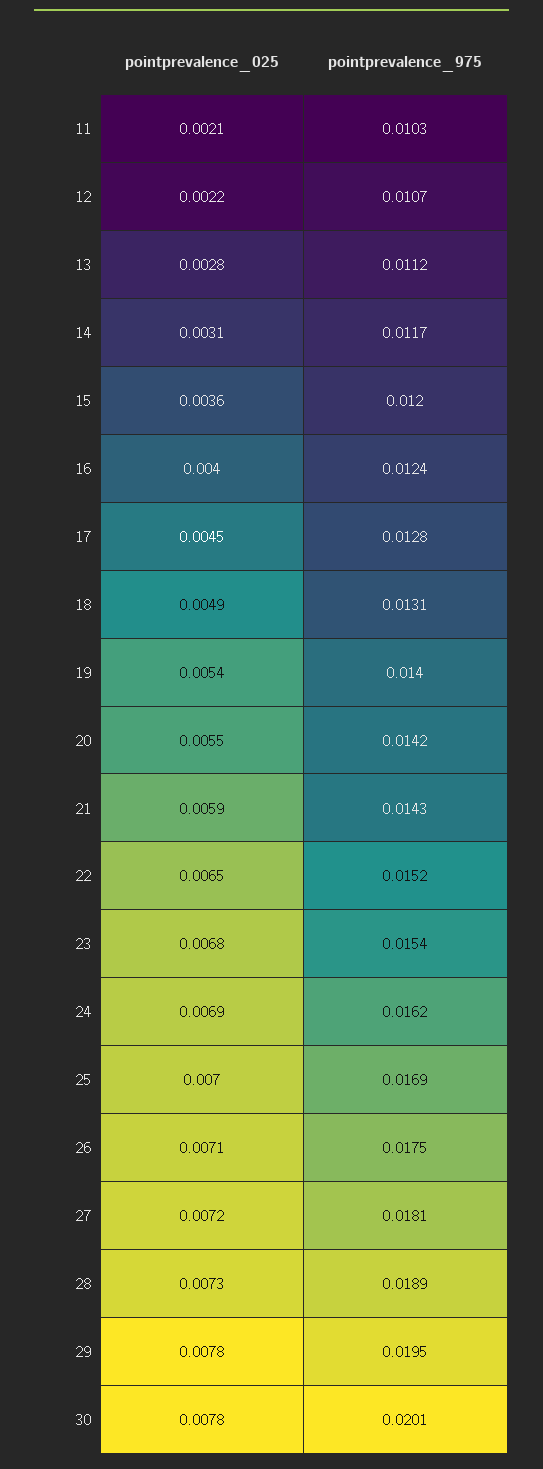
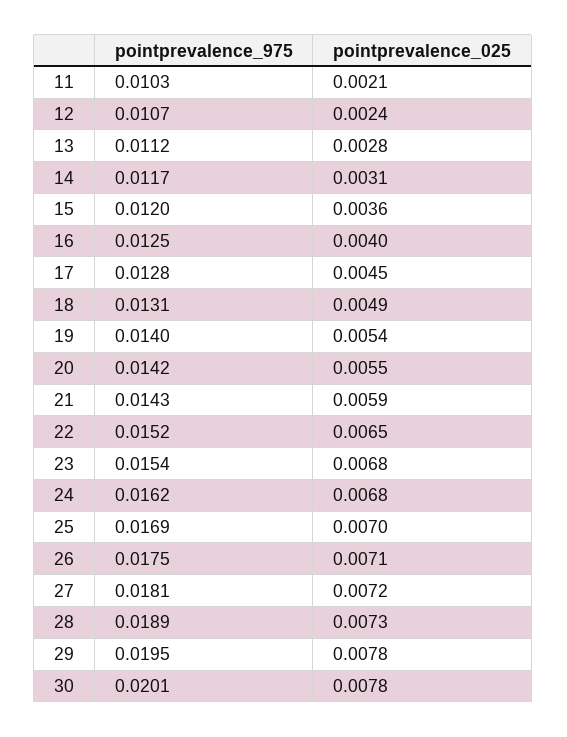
  {
    "pointprevalence_025": {
      "11": 0.0021,
-     "12": 0.0022,
+     "12": 0.0024,
      "13": 0.0028,
      "14": 0.0031,
      "15": 0.0036,
      "16": 0.004,
      "17": 0.0045,
      "18": 0.0049,
      "19": 0.0054,
      "20": 0.0055,
      "21": 0.0059,
      "22": 0.0065,
      "23": 0.0068,
-     "24": 0.0069,
+     "24": 0.0068,
      "25": 0.007,
      "26": 0.0071,
      "27": 0.0072,
      "28": 0.0073,
      "29": 0.0078,
      "30": 0.0078
    },
    "pointprevalence_975": {
      "11": 0.0103,
      "12": 0.0107,
      "13": 0.0112,
      "14": 0.0117,
      "15": 0.012,
-     "16": 0.0124,
+     "16": 0.0125,
      "17": 0.0128,
      "18": 0.0131,
      "19": 0.014,
      "20": 0.0142,
      "21": 0.0143,
      "22": 0.0152,
      "23": 0.0154,
      "24": 0.0162,
      "25": 0.0169,
      "26": 0.0175,
      "27": 0.0181,
      "28": 0.0189,
      "29": 0.0195,
      "30": 0.0201
    }
  }

